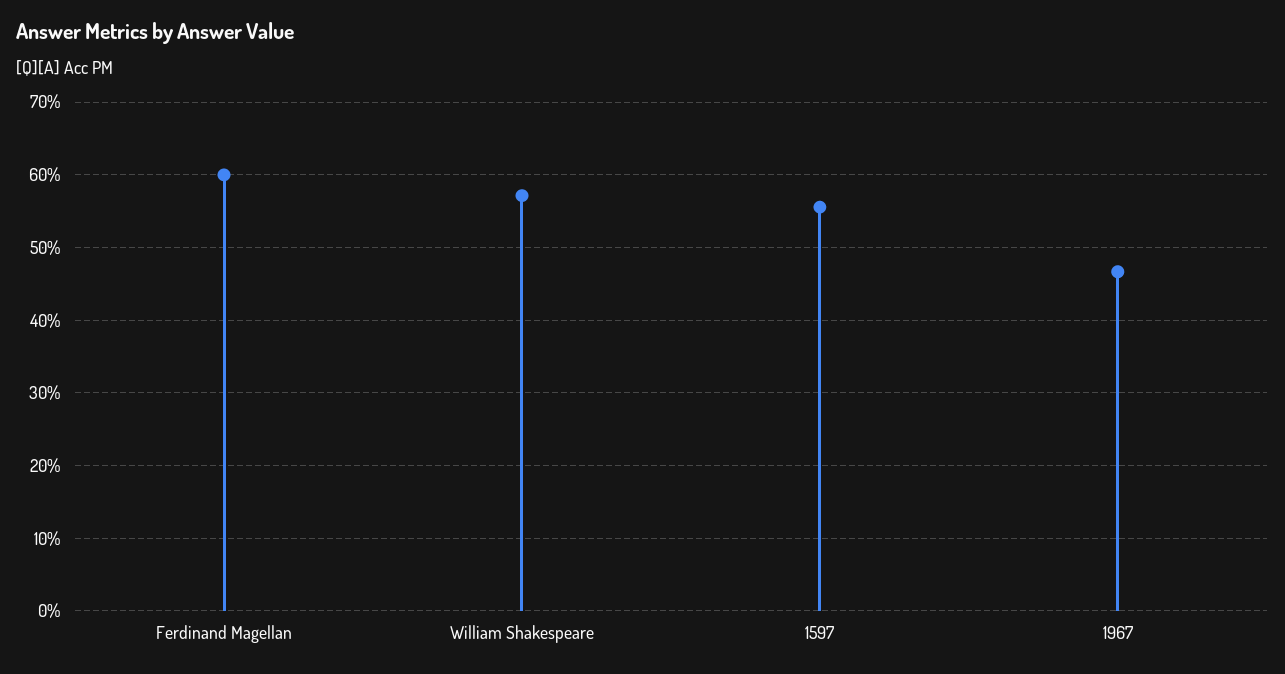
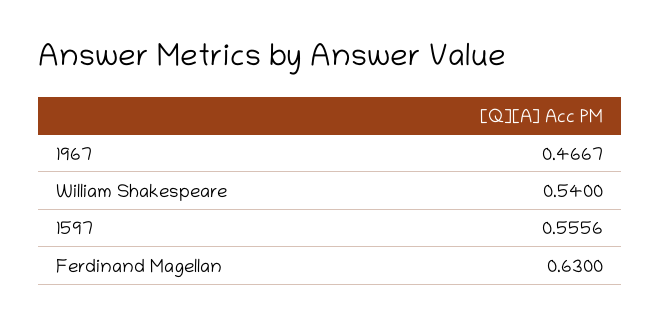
  {
-   "Ferdinand Magellan": 0.6,
+   "Ferdinand Magellan": 0.63,
-   "William Shakespeare": 0.57,
+   "William Shakespeare": 0.54,
    "1597": 0.5556,
    "1967": 0.4667
  }

